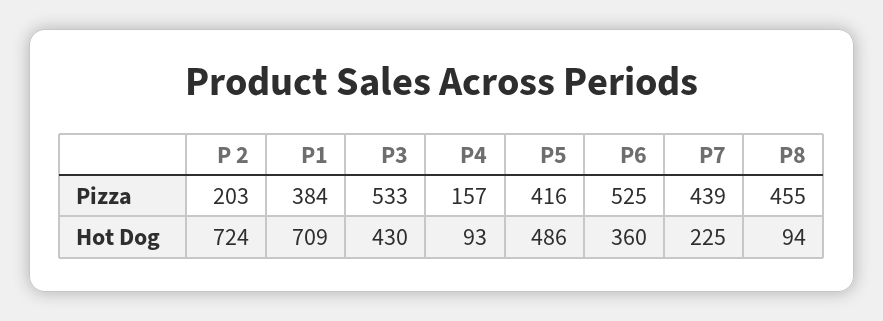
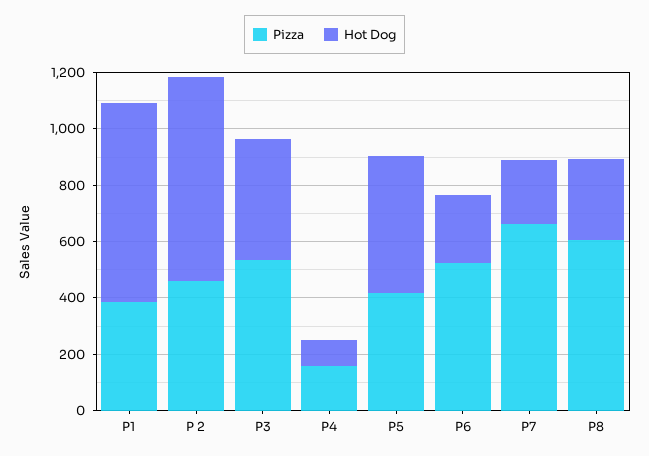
  {
    "Pizza": {
-     "P 2": 203,
+     "P 2": 450,
      "P1": 384,
      "P3": 533,
      "P4": 157,
      "P5": 416,
      "P6": 525,
-     "P7": 439,
+     "P7": 650,
-     "P8": 455
+     "P8": 600
    },
    "Hot Dog": {
      "P 2": 724,
      "P1": 709,
      "P3": 430,
      "P4": 93,
      "P5": 486,
-     "P6": 360,
+     "P6": 250,
      "P7": 225,
-     "P8": 94
+     "P8": 300
    }
  }

